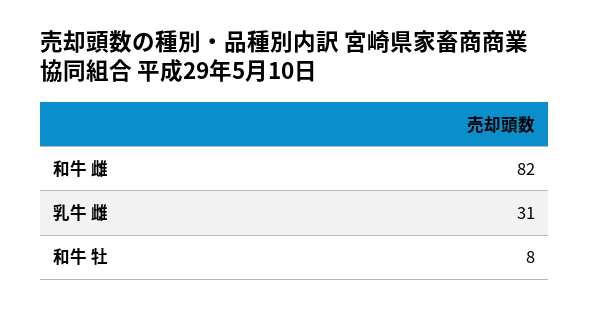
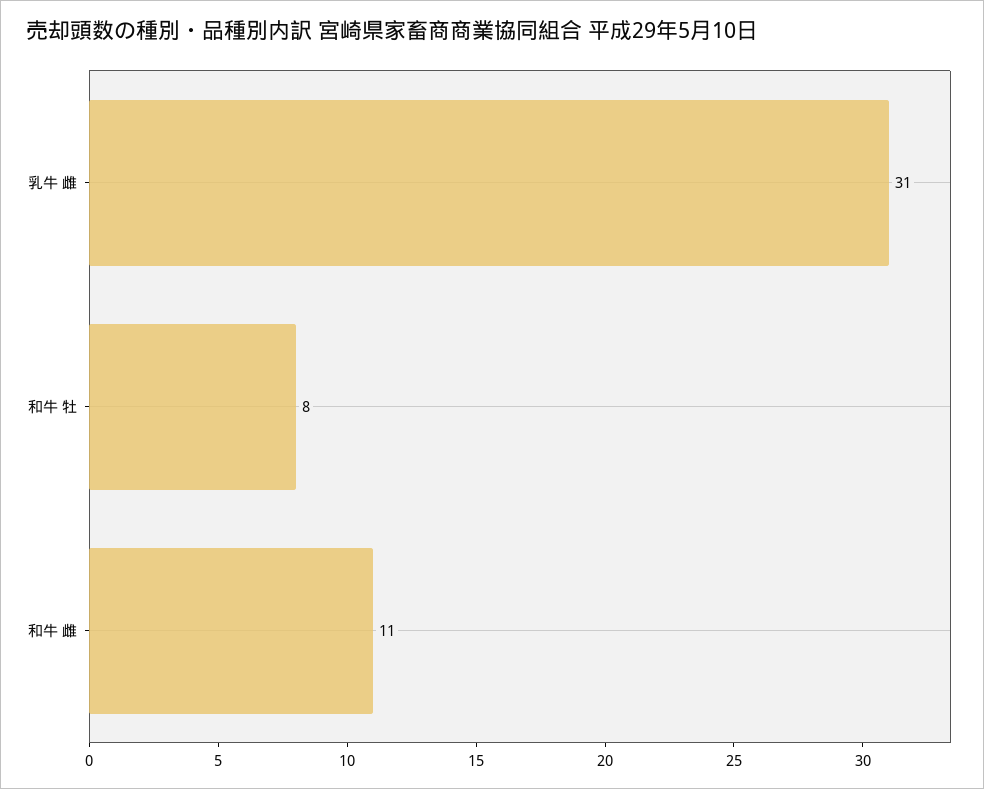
  {
-   "和牛 雌": 82,
+   "和牛 雌": 11,
    "乳牛 雌": 31,
    "和牛 牡": 8
  }

